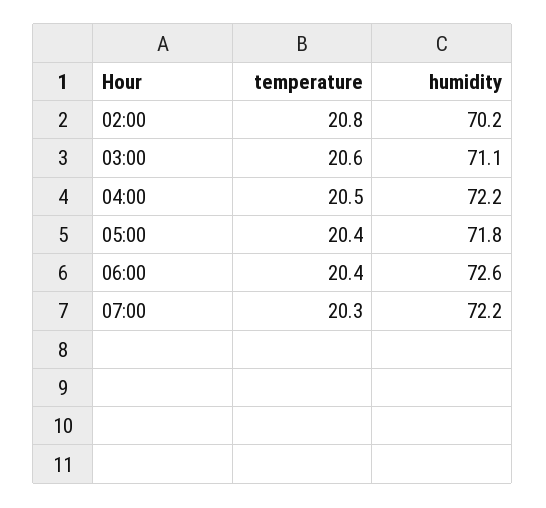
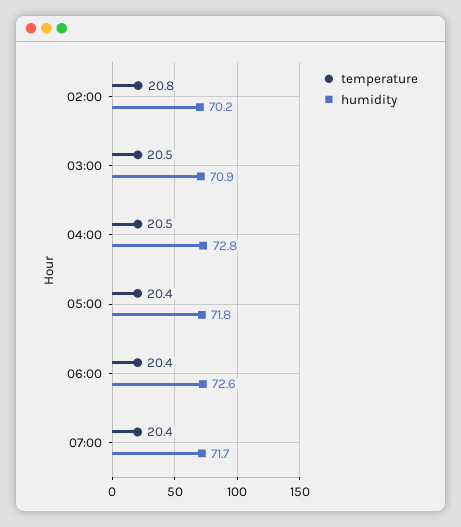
  {
    "temperature": {
      "02:00": 20.8,
-     "03:00": 20.6,
+     "03:00": 20.5,
      "04:00": 20.5,
      "05:00": 20.4,
      "06:00": 20.4,
-     "07:00": 20.3
+     "07:00": 20.4
    },
    "humidity": {
      "02:00": 70.2,
-     "03:00": 71.1,
+     "03:00": 70.9,
-     "04:00": 72.2,
+     "04:00": 72.8,
      "05:00": 71.8,
      "06:00": 72.6,
-     "07:00": 72.2
+     "07:00": 71.7
    }
  }

